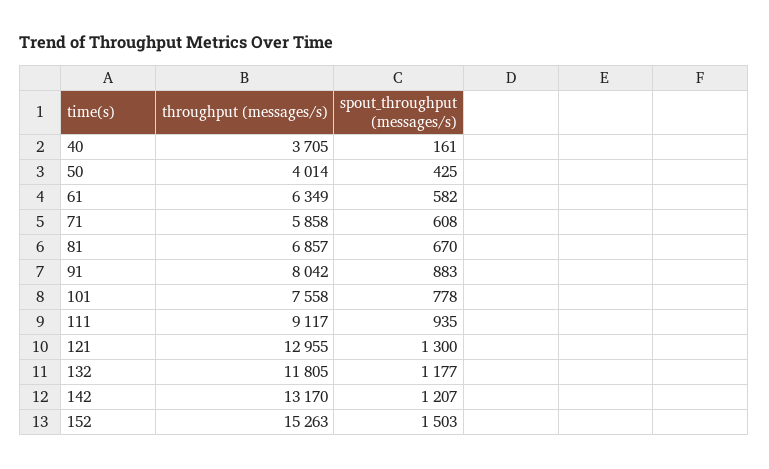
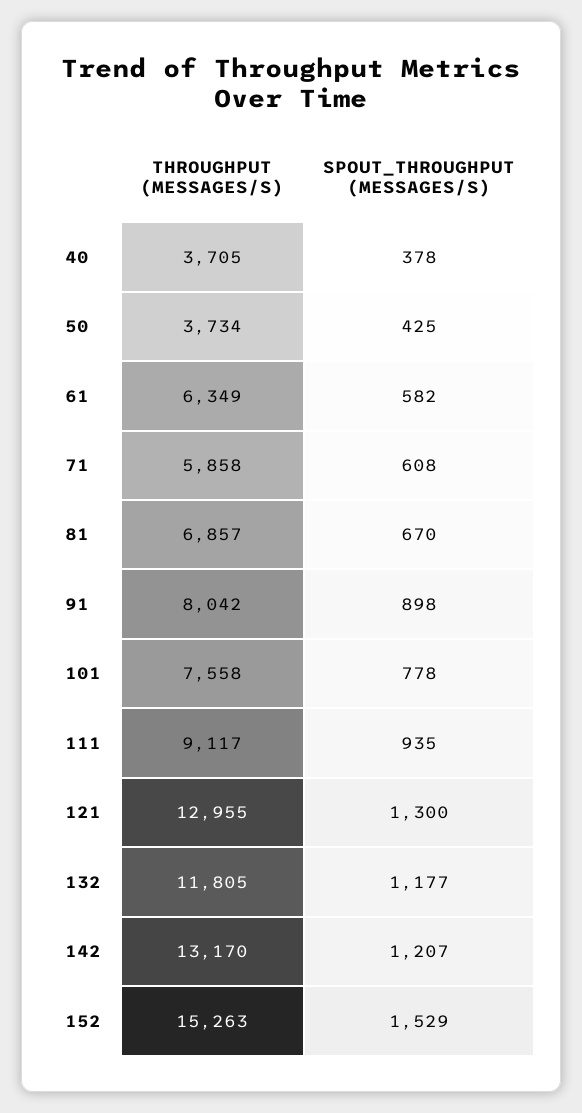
  {
    "throughput (messages/s)": {
      "40": 3705,
-     "50": 4014,
+     "50": 3734,
      "61": 6349,
      "71": 5858,
      "81": 6857,
      "91": 8042,
      "101": 7558,
      "111": 9117,
      "121": 12955,
      "132": 11805,
      "142": 13170,
      "152": 15263
    },
    "spout_throughput (messages/s)": {
-     "40": 161,
+     "40": 378,
      "50": 425,
      "61": 582,
      "71": 608,
      "81": 670,
-     "91": 883,
+     "91": 898,
      "101": 778,
      "111": 935,
      "121": 1300,
      "132": 1177,
      "142": 1207,
-     "152": 1503
+     "152": 1529
    }
  }

